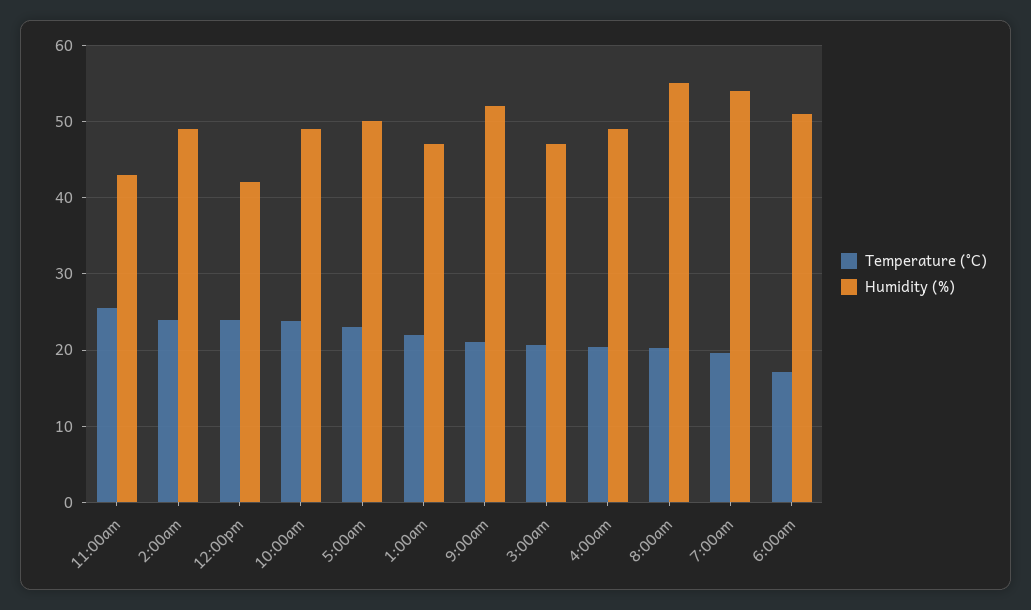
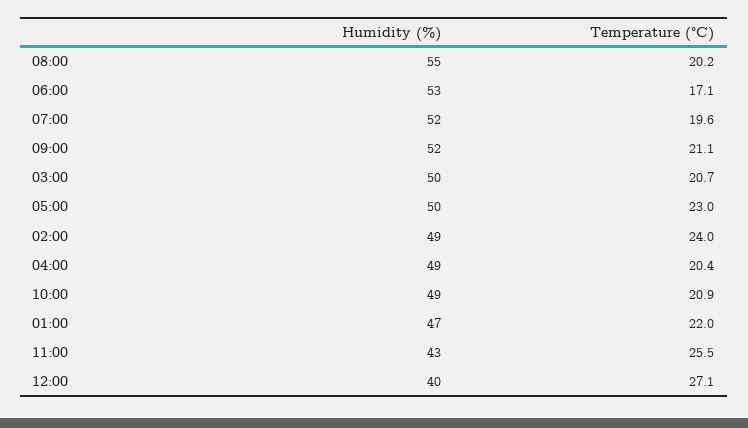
  {
    "Temperature (°C)": {
      "11:00am": 25.5,
      "2:00am": 24,
-     "12:00pm": 24,
+     "12:00pm": 27.1,
-     "10:00am": 24,
+     "10:00am": 20.9,
      "5:00am": 23,
      "1:00am": 22,
      "9:00am": 21.1,
      "3:00am": 20.7,
      "4:00am": 20.4,
      "8:00am": 20.2,
      "7:00am": 19.6,
      "6:00am": 17.1
    },
    "Humidity (%)": {
      "11:00am": 43,
      "2:00am": 49,
-     "12:00pm": 42,
+     "12:00pm": 40,
      "10:00am": 49,
      "5:00am": 50,
      "1:00am": 47,
      "9:00am": 52,
-     "3:00am": 47,
+     "3:00am": 50,
      "4:00am": 49,
      "8:00am": 55,
-     "7:00am": 54,
+     "7:00am": 52,
-     "6:00am": 51
+     "6:00am": 53
    }
  }

